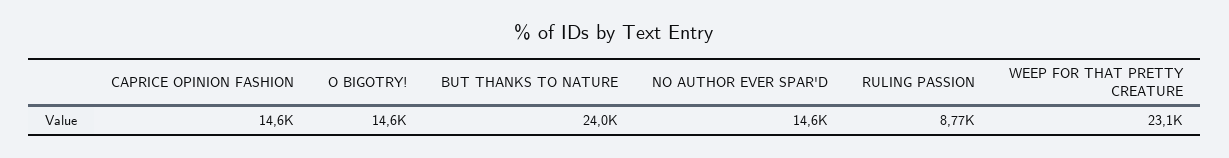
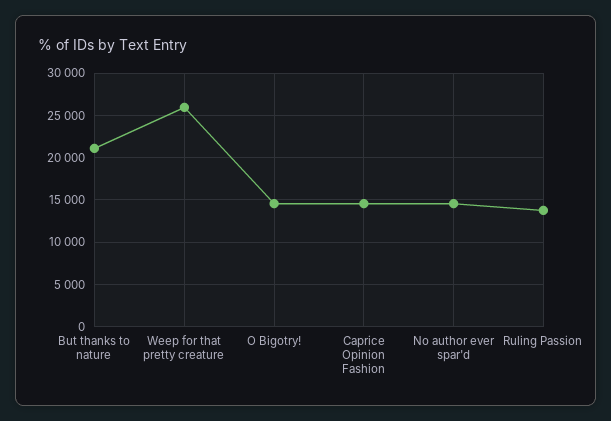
  {
    "CAPRICE OPINION FASHION": 14600,
    "O BIGOTRY!": 14600,
-   "BUT THANKS TO NATURE": 24000,
+   "BUT THANKS TO NATURE": 21000,
    "NO AUTHOR EVER SPAR'D": 14600,
-   "RULING PASSION": 8770,
+   "RULING PASSION": 14000,
-   "WEEP FOR THAT PRETTY CREATURE": 23100
+   "WEEP FOR THAT PRETTY CREATURE": 26000
  }

